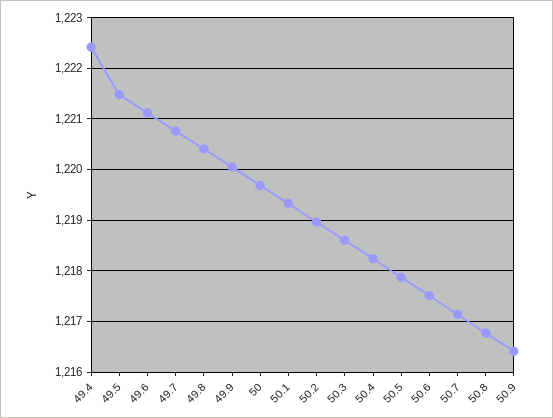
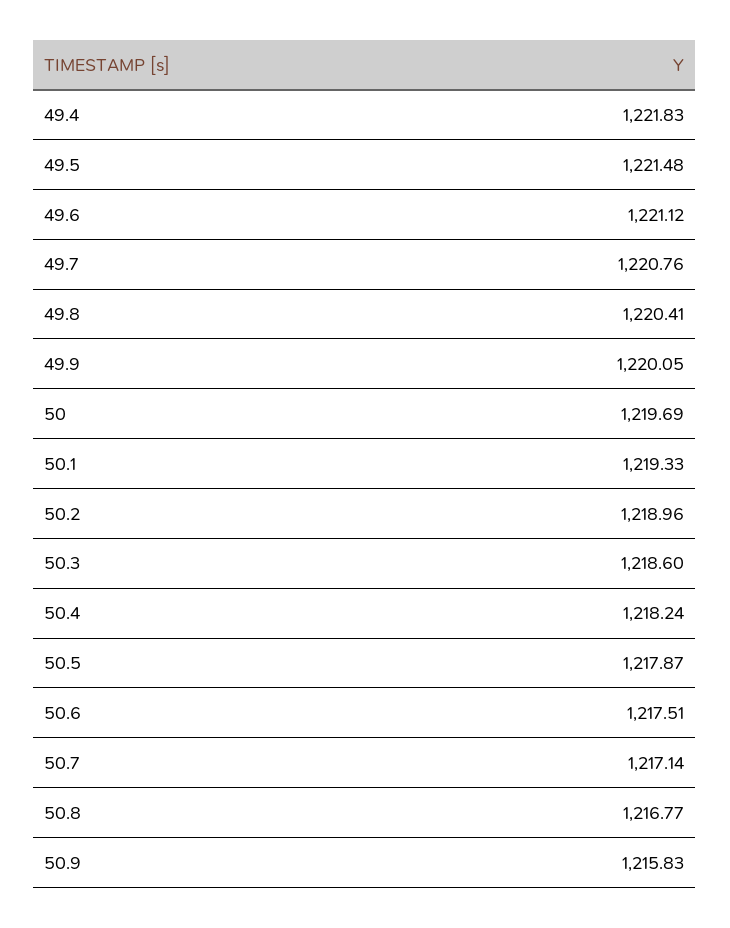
  {
-   "49.4": 1222.4,
+   "49.4": 1221.83,
    "49.5": 1221.48,
    "49.6": 1221.12,
    "49.7": 1220.76,
    "49.8": 1220.41,
    "49.9": 1220.05,
    "50": 1219.69,
    "50.1": 1219.33,
    "50.2": 1218.96,
    "50.3": 1218.6,
    "50.4": 1218.24,
    "50.5": 1217.87,
    "50.6": 1217.51,
    "50.7": 1217.14,
    "50.8": 1216.77,
-   "50.9": 1216.4
+   "50.9": 1215.83
  }

